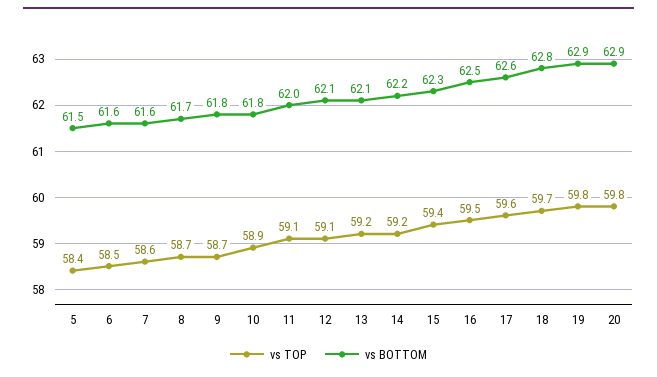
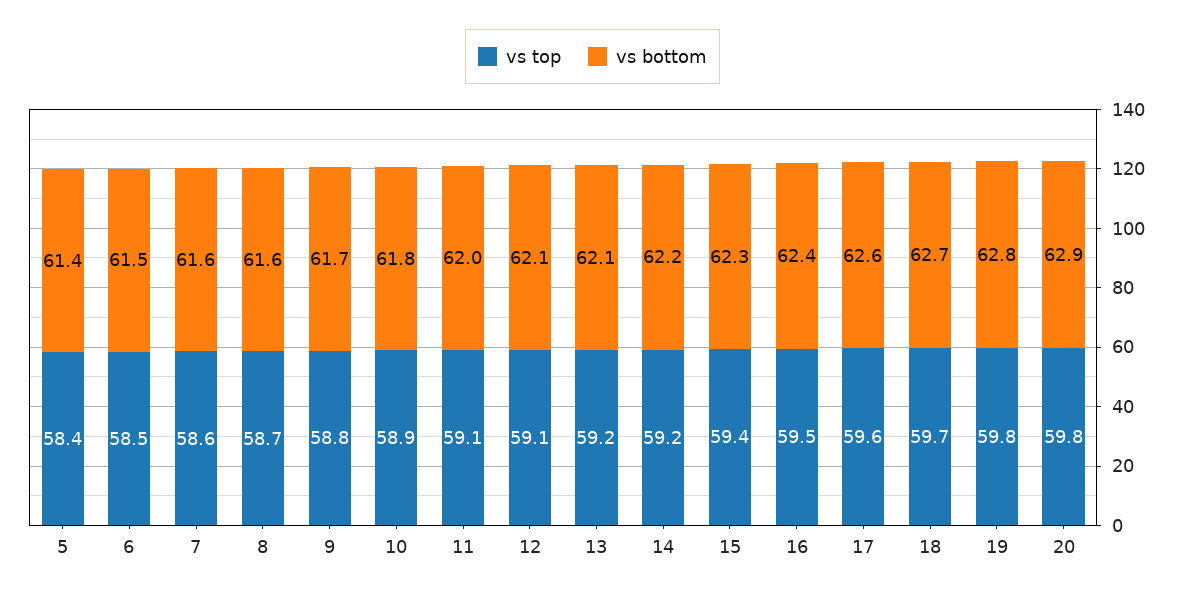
  {
    "vs TOP": {
      "5": 58.4,
      "6": 58.5,
      "7": 58.6,
      "8": 58.7,
-     "9": 58.7,
+     "9": 58.8,
      "10": 58.9,
      "11": 59.1,
      "12": 59.1,
      "13": 59.2,
      "14": 59.2,
      "15": 59.4,
      "16": 59.5,
      "17": 59.6,
      "18": 59.7,
      "19": 59.8,
      "20": 59.8
    },
    "vs BOTTOM": {
-     "5": 61.5,
+     "5": 61.4,
-     "6": 61.6,
+     "6": 61.5,
      "7": 61.6,
-     "8": 61.7,
+     "8": 61.6,
-     "9": 61.8,
+     "9": 61.7,
      "10": 61.8,
      "11": 62,
      "12": 62.1,
      "13": 62.1,
      "14": 62.2,
      "15": 62.3,
-     "16": 62.5,
+     "16": 62.4,
      "17": 62.6,
-     "18": 62.8,
+     "18": 62.7,
-     "19": 62.9,
+     "19": 62.8,
      "20": 62.9
    }
  }

